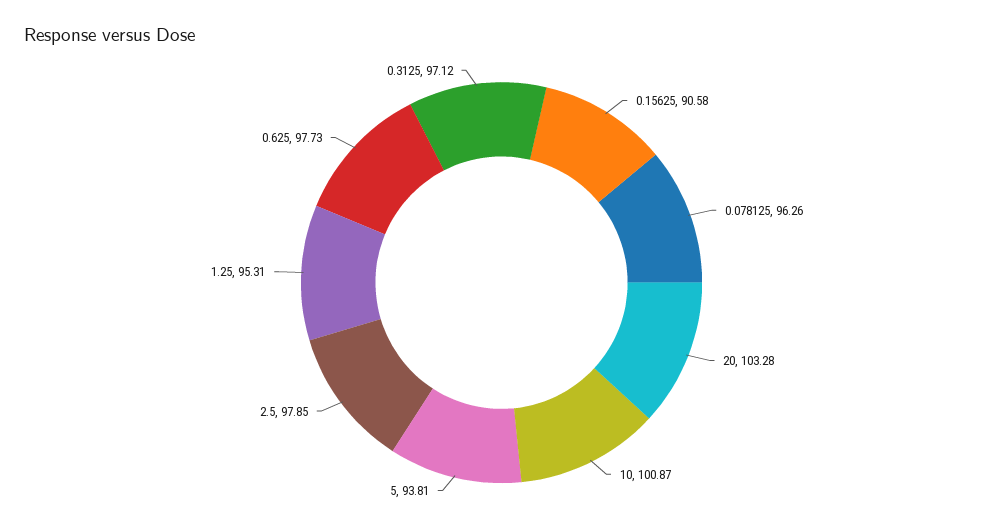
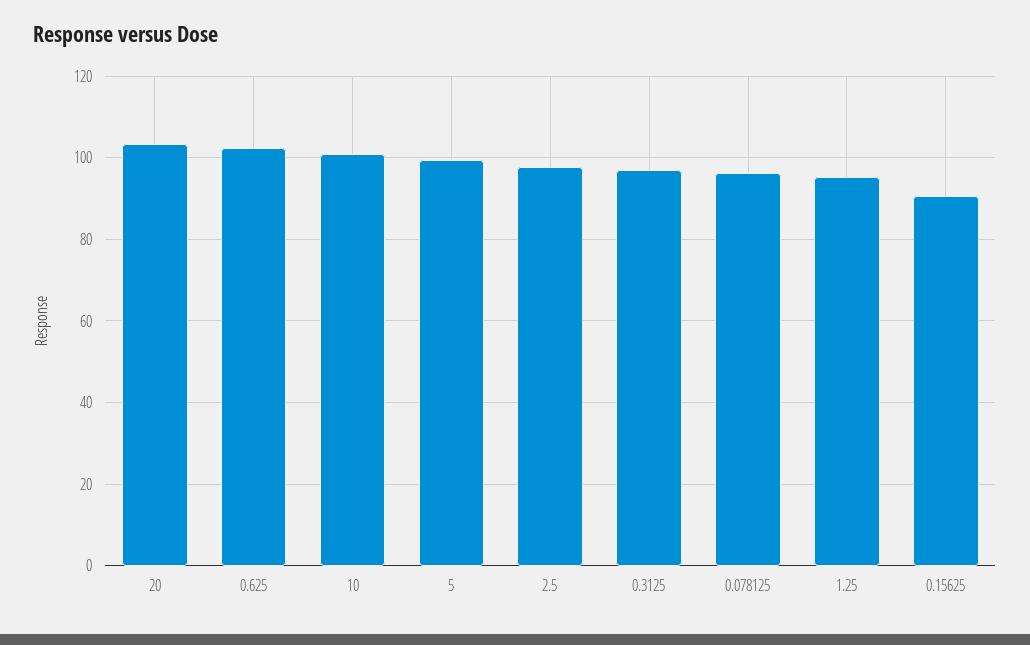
  {
    "0.15625": 90.58,
    "0.078125": 96.26,
    "20": 103.28,
    "10": 100.87,
-   "5": 93.81,
+   "5": 100,
    "2.5": 97.85,
    "1.25": 95.31,
-   "0.625": 97.73,
+   "0.625": 102,
    "0.3125": 97.12
  }

